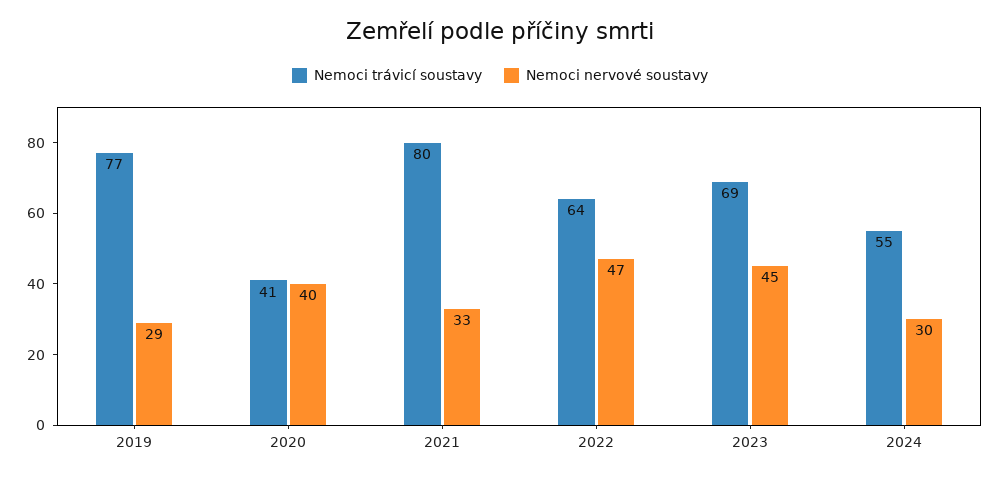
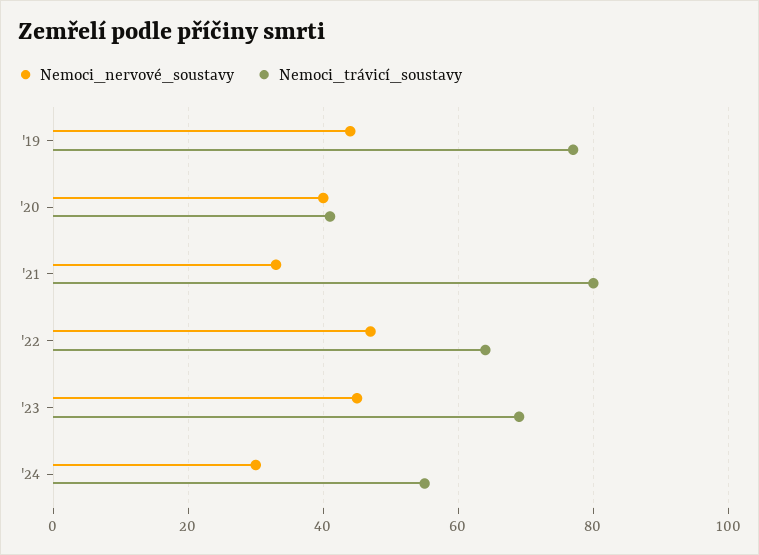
  {
    "Nemoci trávicí soustavy": {
      "2019": 77,
      "2020": 41,
      "2021": 80,
      "2022": 64,
      "2023": 69,
      "2024": 55
    },
    "Nemoci nervové soustavy": {
-     "2019": 29,
+     "2019": 45,
      "2020": 40,
      "2021": 33,
      "2022": 47,
      "2023": 45,
      "2024": 30
    }
  }

